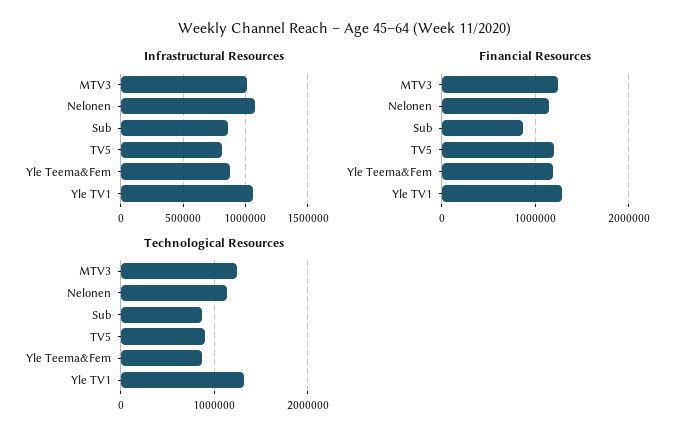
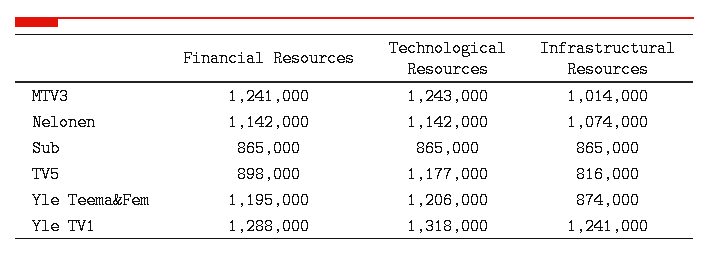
  {
    "Infrastructural Resources": {
      "MTV3": 1014000,
      "Nelonen": 1074000,
      "Sub": 865000,
      "TV5": 816000,
      "Yle Teema&Fem": 874000,
-     "Yle TV1": 1050000
+     "Yle TV1": 1241000
    },
    "Financial Resources": {
      "MTV3": 1241000,
      "Nelonen": 1142000,
      "Sub": 865000,
-     "TV5": 1200000,
+     "TV5": 898000,
      "Yle Teema&Fem": 1195000,
      "Yle TV1": 1288000
    },
    "Technological Resources": {
      "MTV3": 1243000,
      "Nelonen": 1142000,
      "Sub": 865000,
-     "TV5": 900000,
+     "TV5": 1177000,
-     "Yle Teema&Fem": 900000,
+     "Yle Teema&Fem": 1206000,
      "Yle TV1": 1318000
    }
  }

